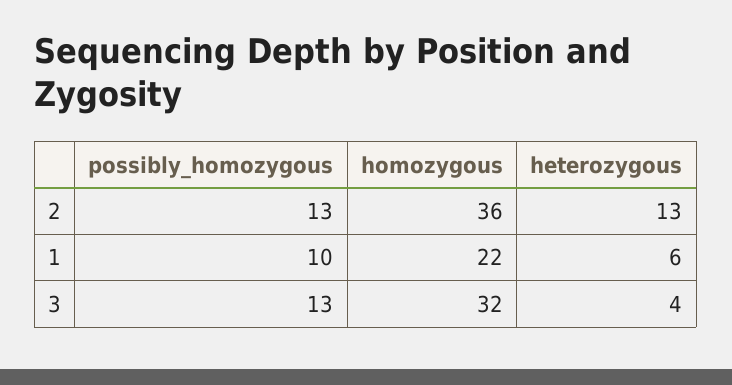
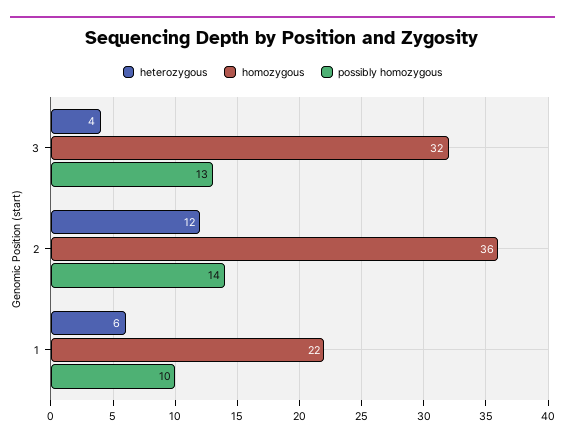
  {
    "possibly_homozygous": {
-     "2": 13,
+     "2": 14,
      "1": 10,
      "3": 13
    },
    "homozygous": {
      "2": 36,
      "1": 22,
      "3": 32
    },
    "heterozygous": {
-     "2": 13,
+     "2": 12,
      "1": 6,
      "3": 4
    }
  }

